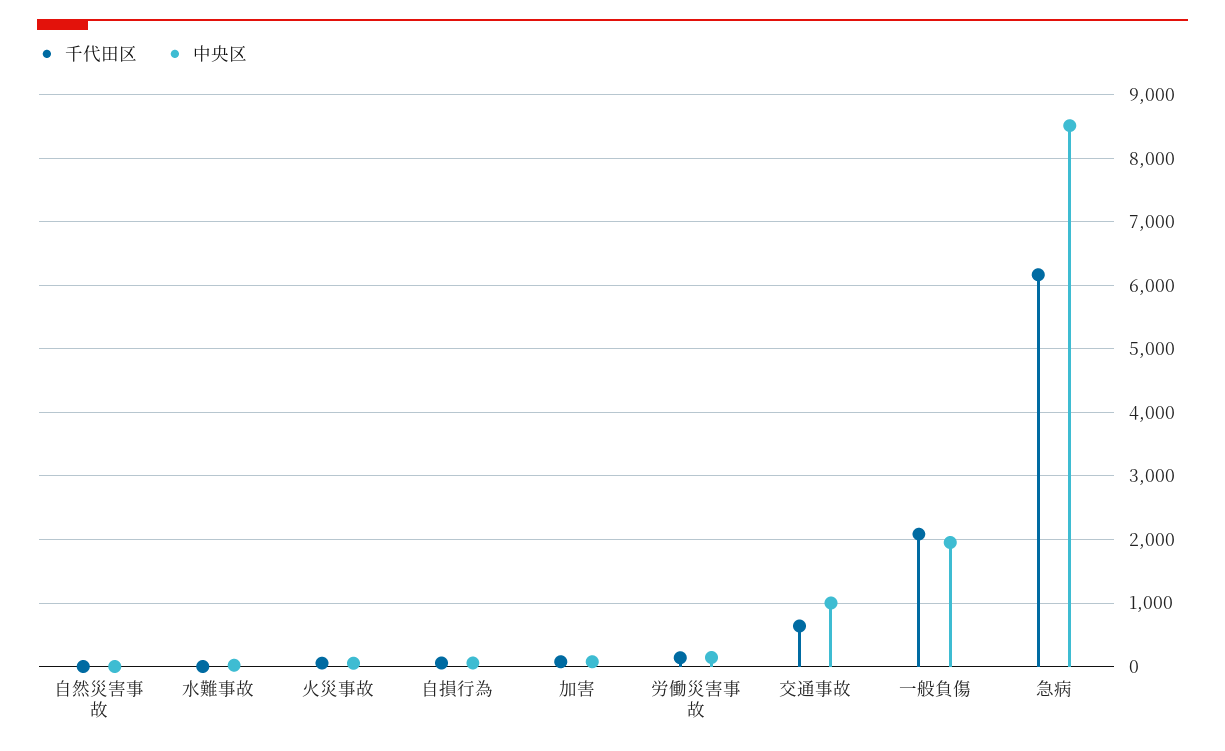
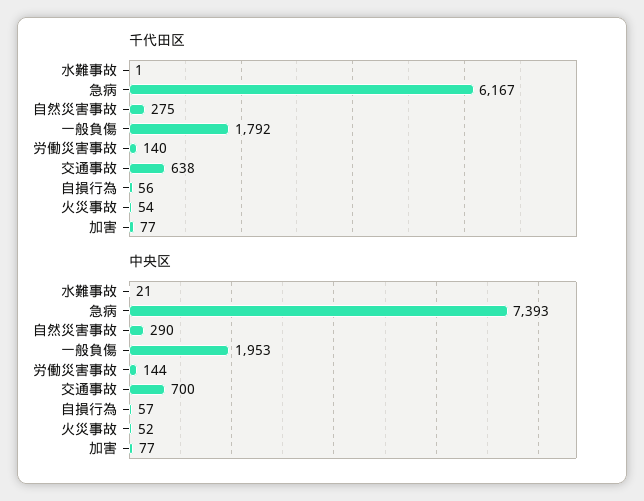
  {
    "千代田区": {
-     "自然災害事故": 0,
+     "自然災害事故": 275,
      "水難事故": 1,
      "火災事故": 54,
      "自損行為": 56,
      "加害": 77,
      "労働災害事故": 140,
      "交通事故": 638,
-     "一般負傷": 2100,
+     "一般負傷": 1792,
      "急病": 6167
    },
    "中央区": {
-     "自然災害事故": 0,
+     "自然災害事故": 290,
      "水難事故": 21,
      "火災事故": 52,
      "自損行為": 57,
      "加害": 77,
      "労働災害事故": 144,
-     "交通事故": 1000,
+     "交通事故": 700,
      "一般負傷": 1953,
-     "急病": 8500
+     "急病": 7393
    }
  }

